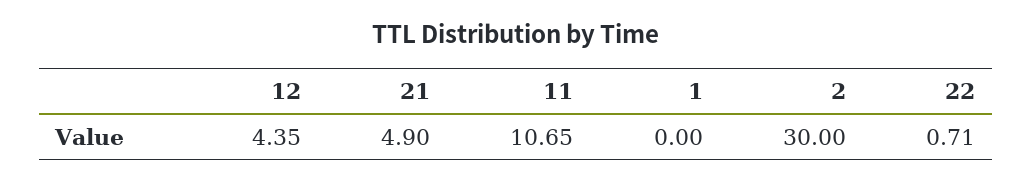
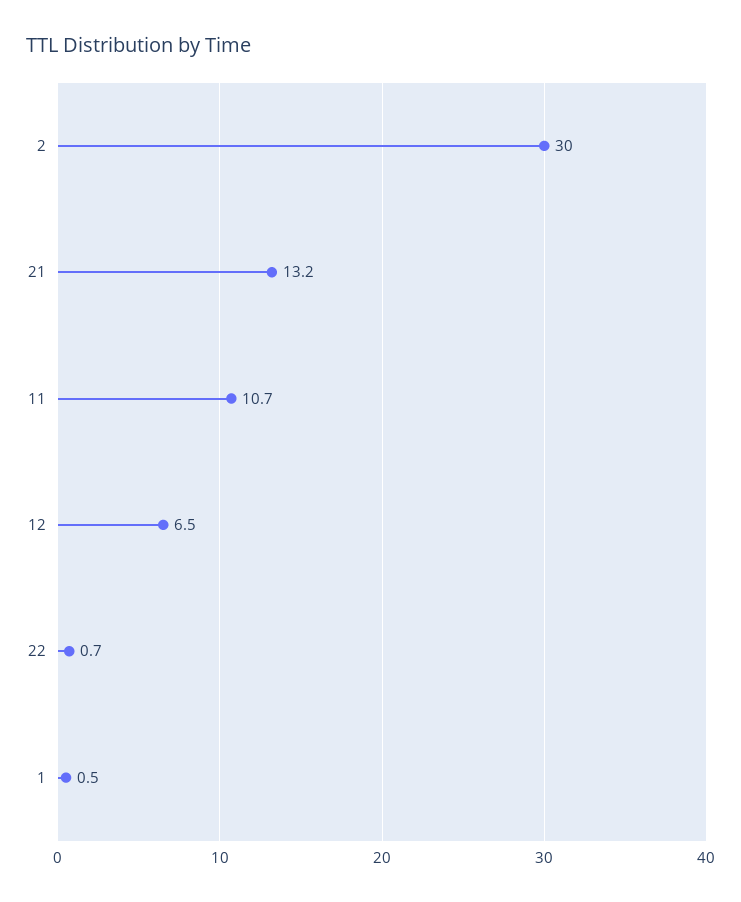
  {
-   "12": 4.35,
+   "12": 6.5,
-   "21": 4.9,
+   "21": 13.2,
    "11": 10.65,
-   "1": 0,
+   "1": 0.5,
    "2": 30,
    "22": 0.71
  }

